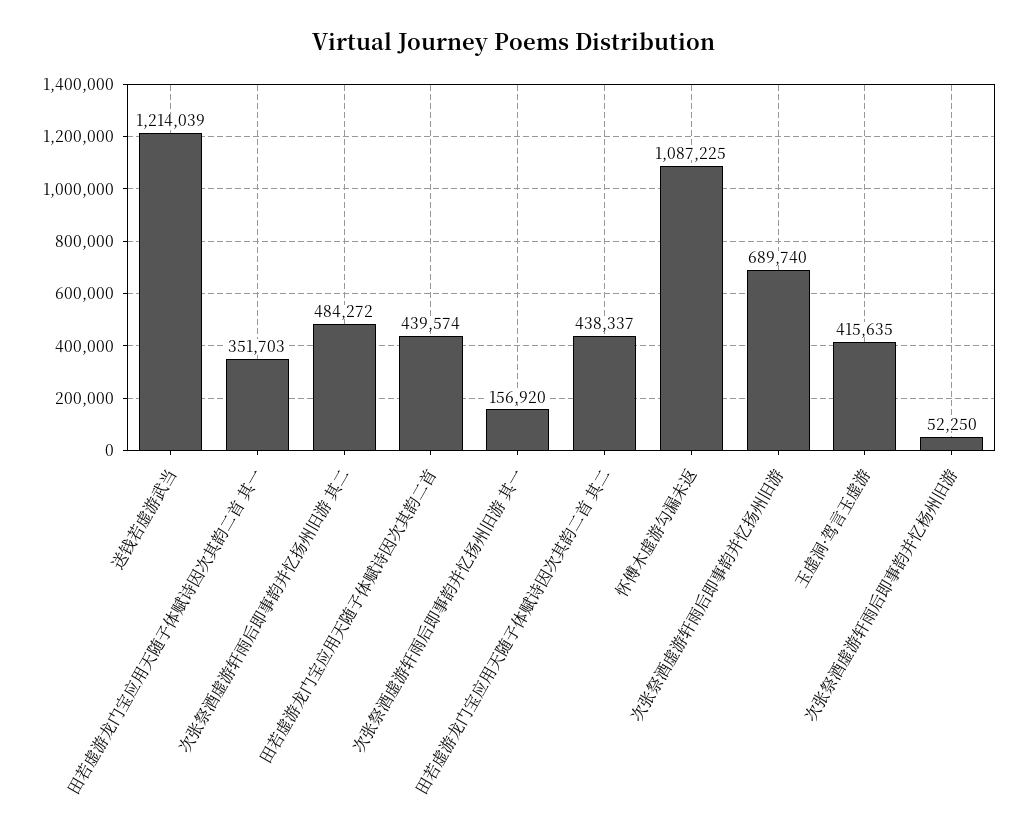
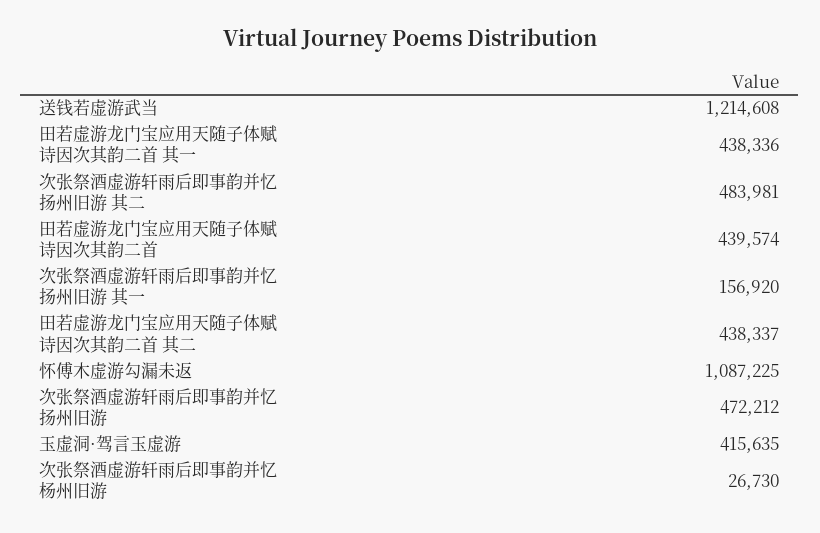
  {
-   "送钱若虚游武当": 1214039,
+   "送钱若虚游武当": 1214608,
-   "田若虚游龙门宝应用天随子体赋诗因次其韵二首 其一": 351703,
+   "田若虚游龙门宝应用天随子体赋诗因次其韵二首 其一": 438336,
-   "次张祭酒虚游轩雨后即事韵并忆扬州旧游 其二": 484272,
+   "次张祭酒虚游轩雨后即事韵并忆扬州旧游 其二": 483981,
    "田若虚游龙门宝应用天随子体赋诗因次其韵二首": 439574,
    "次张祭酒虚游轩雨后即事韵并忆扬州旧游 其一": 156920,
    "田若虚游龙门宝应用天随子体赋诗因次其韵二首 其二": 438337,
    "怀傅木虚游勾漏未返": 1087225,
-   "次张祭酒虚游轩雨后即事韵并忆扬州旧游": 689740,
+   "次张祭酒虚游轩雨后即事韵并忆扬州旧游": 472212,
    "玉虚洞·驾言玉虚游": 415635,
-   "次张祭酒虚游轩雨后即事韵并忆杨州旧游": 52250
+   "次张祭酒虚游轩雨后即事韵并忆杨州旧游": 26730
  }

